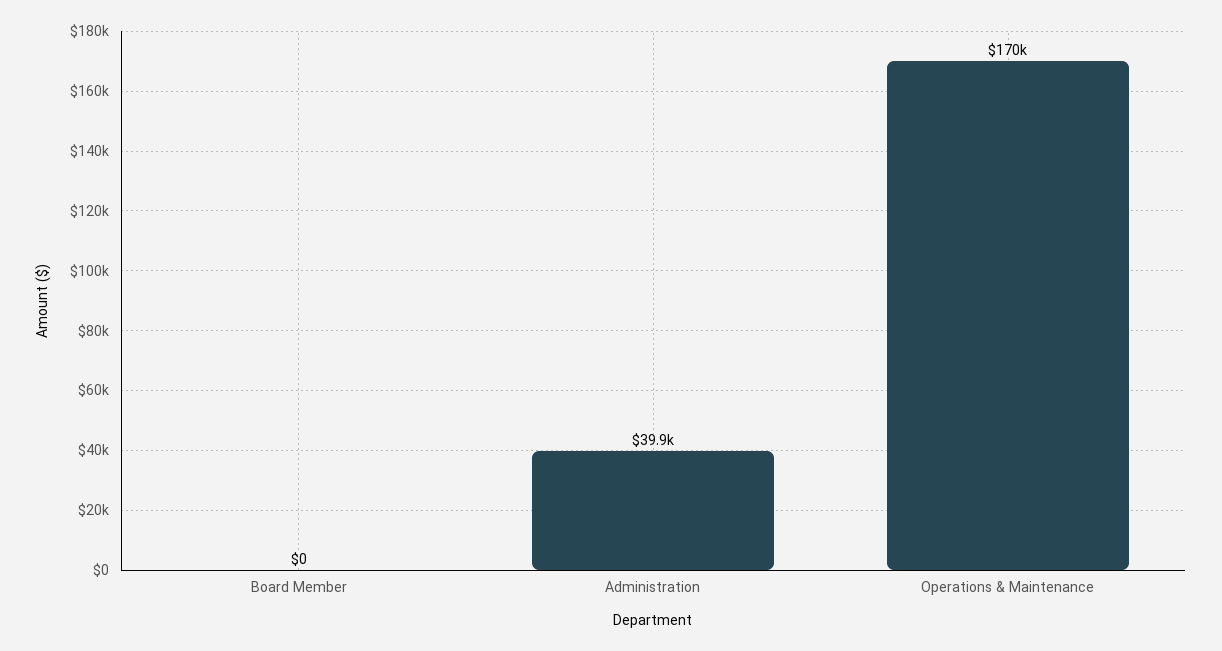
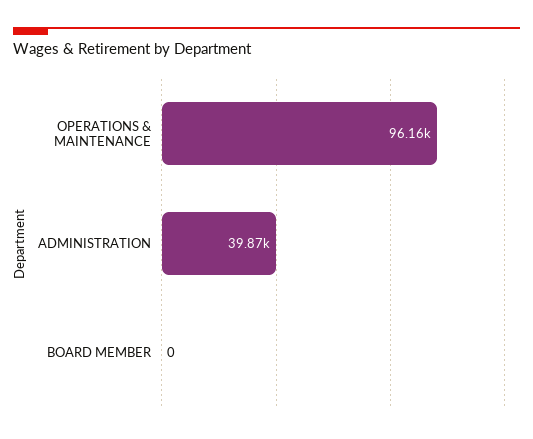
  {
    "Board Member": 0,
    "Administration": 39870,
-   "Operations & Maintenance": 170000
+   "Operations & Maintenance": 96160
  }

